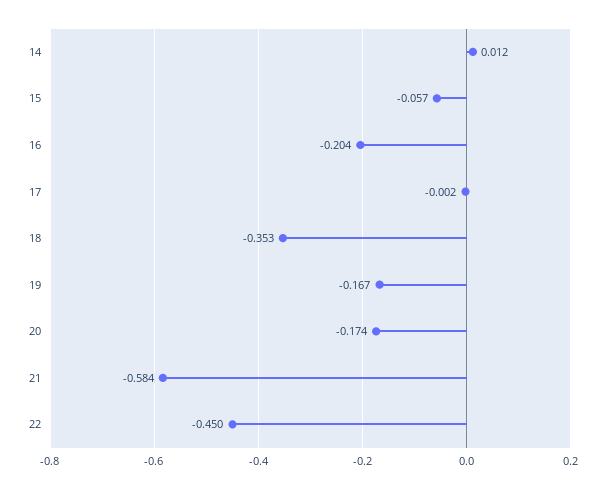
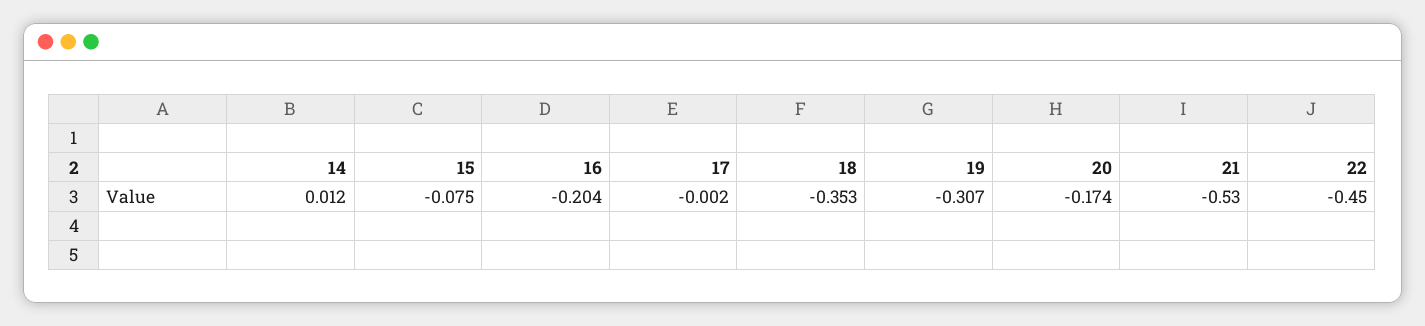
  {
    "14": 0.012,
-   "15": -0.057,
+   "15": -0.075,
    "16": -0.204,
    "17": -0.002,
    "18": -0.353,
-   "19": -0.167,
+   "19": -0.307,
    "20": -0.174,
-   "21": -0.584,
+   "21": -0.53,
    "22": -0.45
  }

